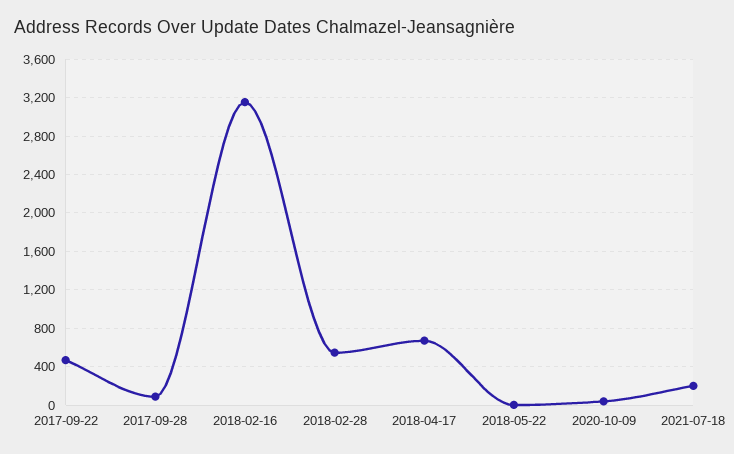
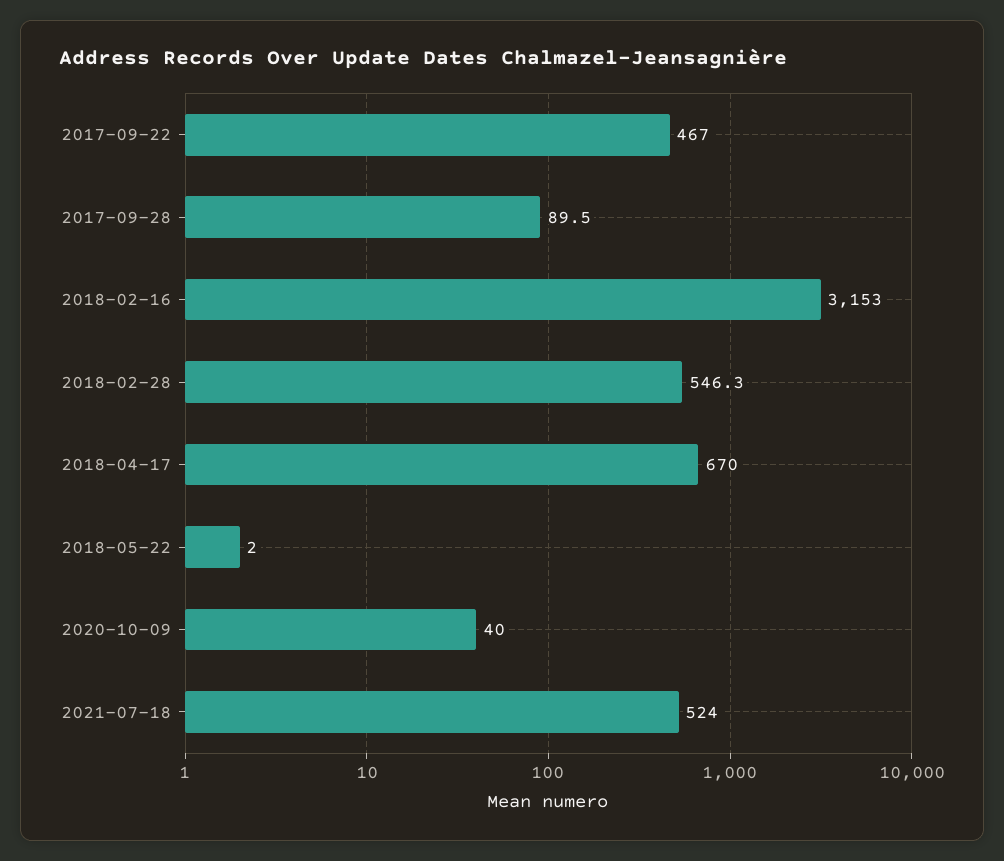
  {
    "2017-09-22": 467,
    "2017-09-28": 89.5,
    "2018-02-16": 3153,
    "2018-02-28": 546.3,
    "2018-04-17": 670,
    "2018-05-22": 2,
    "2020-10-09": 40,
-   "2021-07-18": 200
+   "2021-07-18": 524
  }

